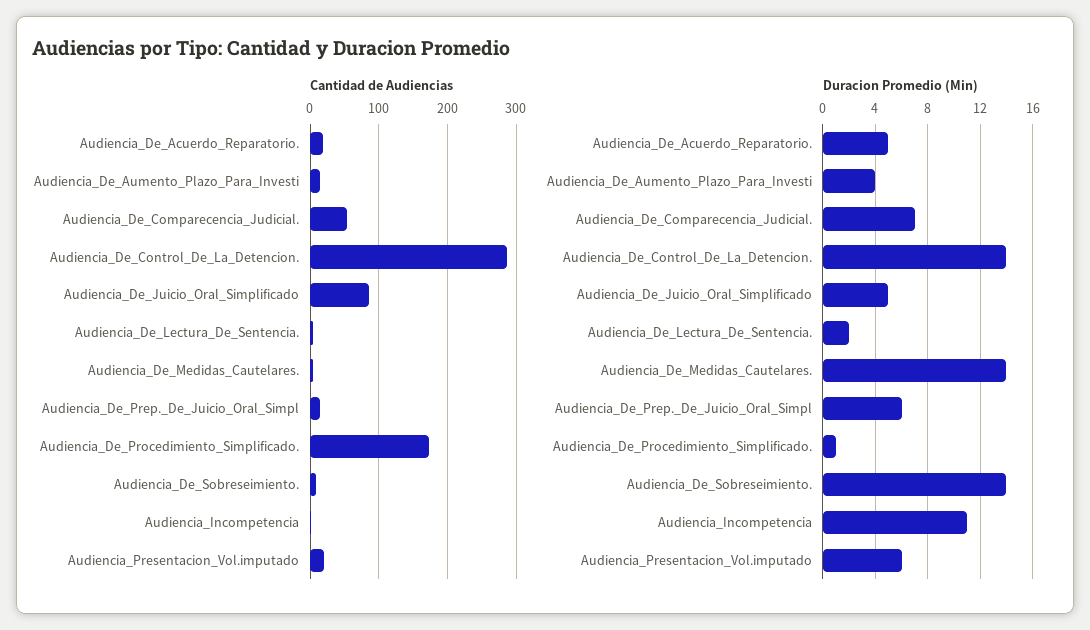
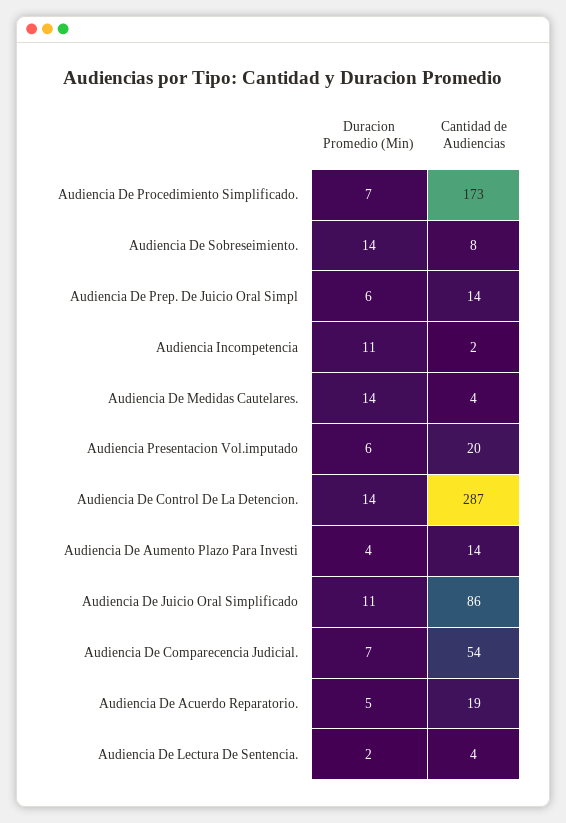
  {
    "Cantidad de Audiencias": {
      "Audiencia_De_Acuerdo_Reparatorio.": 19,
      "Audiencia_De_Aumento_Plazo_Para_Investi": 14,
      "Audiencia_De_Comparecencia_Judicial.": 54,
      "Audiencia_De_Control_De_La_Detencion.": 287,
      "Audiencia_De_Juicio_Oral_Simplificado": 86,
      "Audiencia_De_Lectura_De_Sentencia.": 4,
      "Audiencia_De_Medidas_Cautelares.": 4,
      "Audiencia_De_Prep._De_Juicio_Oral_Simpl": 14,
      "Audiencia_De_Procedimiento_Simplificado.": 173,
      "Audiencia_De_Sobreseimiento.": 8,
      "Audiencia_Incompetencia": 2,
      "Audiencia_Presentacion_Vol.imputado": 20
    },
    "Duracion Promedio (Min)": {
      "Audiencia_De_Acuerdo_Reparatorio.": 5,
      "Audiencia_De_Aumento_Plazo_Para_Investi": 4,
      "Audiencia_De_Comparecencia_Judicial.": 7,
      "Audiencia_De_Control_De_La_Detencion.": 14,
-     "Audiencia_De_Juicio_Oral_Simplificado": 5,
+     "Audiencia_De_Juicio_Oral_Simplificado": 11,
      "Audiencia_De_Lectura_De_Sentencia.": 2,
      "Audiencia_De_Medidas_Cautelares.": 14,
      "Audiencia_De_Prep._De_Juicio_Oral_Simpl": 6,
-     "Audiencia_De_Procedimiento_Simplificado.": 1,
+     "Audiencia_De_Procedimiento_Simplificado.": 7,
      "Audiencia_De_Sobreseimiento.": 14,
      "Audiencia_Incompetencia": 11,
      "Audiencia_Presentacion_Vol.imputado": 6
    }
  }

